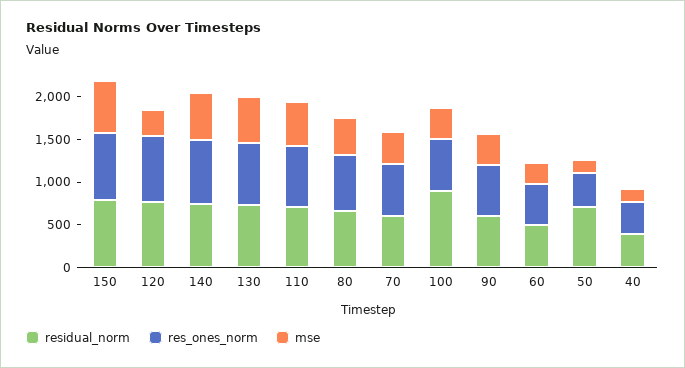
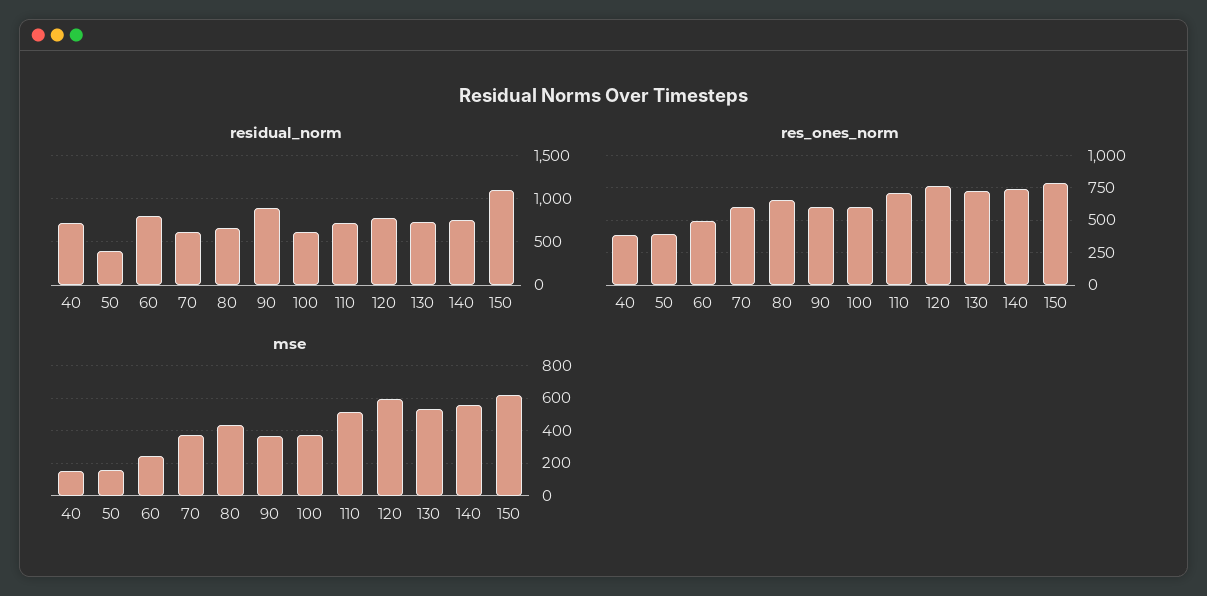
  {
    "residual_norm": {
-     "150": 800,
+     "150": 1100,
      "120": 800,
      "140": 700,
      "130": 700,
      "110": 700,
      "80": 700,
      "70": 600,
-     "100": 900,
+     "100": 600,
-     "90": 600,
+     "90": 900,
-     "60": 500,
+     "60": 800,
-     "50": 700,
+     "50": 400,
-     "40": 400
+     "40": 700
    },
    "res_ones_norm": {
      "150": 800,
      "120": 750,
      "140": 750,
      "130": 750,
      "110": 700,
      "80": 650,
      "70": 600,
      "100": 600,
      "90": 600,
      "60": 500,
      "50": 400,
      "40": 400
    },
    "mse": {
      "150": 600,
-     "120": 300,
+     "120": 600,
      "140": 550,
      "130": 550,
      "110": 500,
      "80": 450,
      "70": 350,
      "100": 350,
      "90": 350,
      "60": 250,
      "50": 150,
      "40": 150
    }
  }

